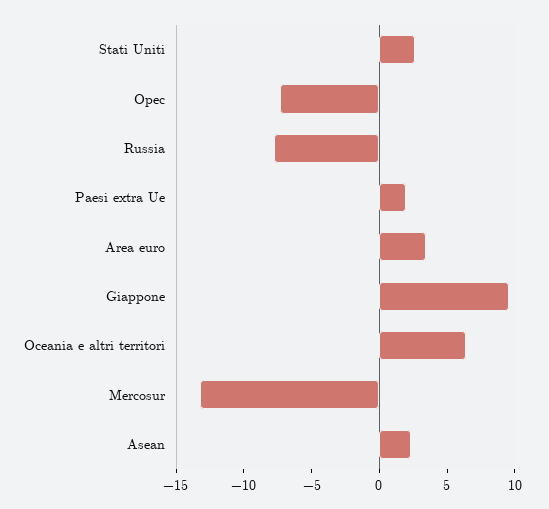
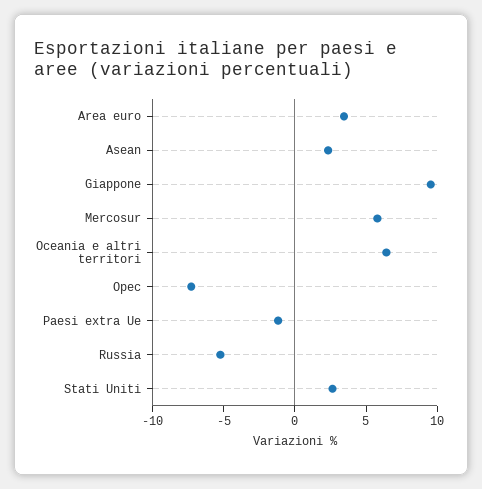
  {
    "Stati Uniti": 3,
    "Opec": -7,
-   "Russia": -8,
+   "Russia": -5,
-   "Paesi extra Ue": 2,
+   "Paesi extra Ue": -1,
    "Area euro": 3,
    "Giappone": 10,
    "Oceania e altri territori": 6,
-   "Mercosur": -13,
+   "Mercosur": 6,
    "Asean": 2
  }

